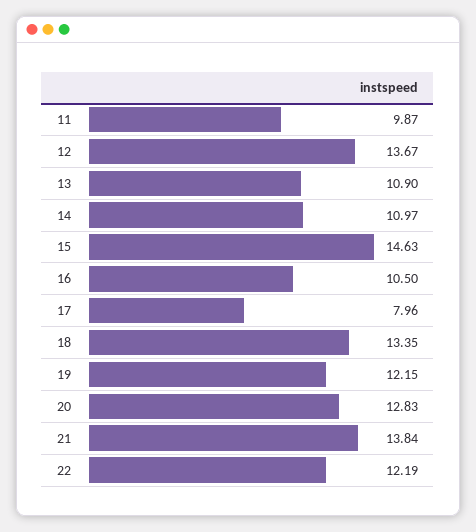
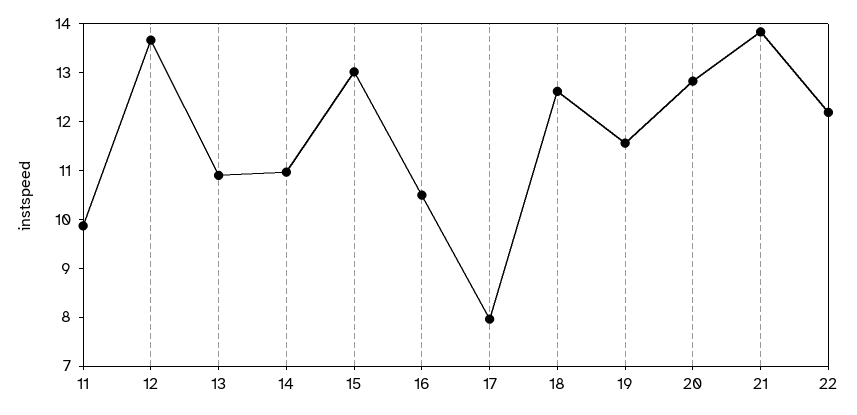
  {
    "11": 9.87,
    "12": 13.67,
    "13": 10.9,
    "14": 10.97,
-   "15": 14.63,
+   "15": 13,
    "16": 10.5,
    "17": 7.96,
-   "18": 13.35,
+   "18": 12.6,
-   "19": 12.15,
+   "19": 11.6,
    "20": 12.83,
    "21": 13.84,
    "22": 12.19
  }

